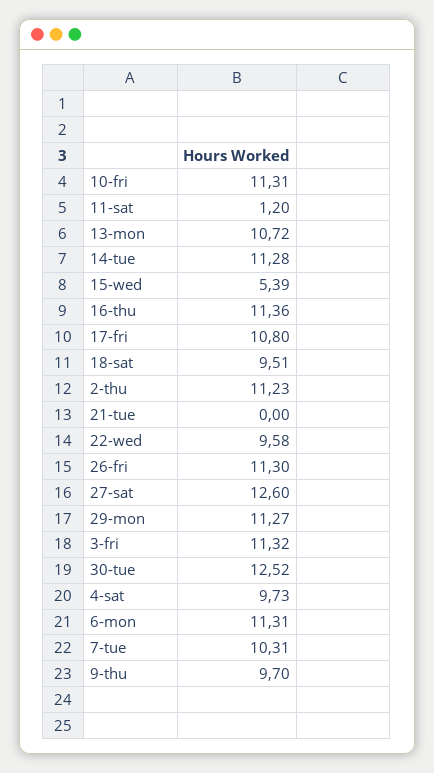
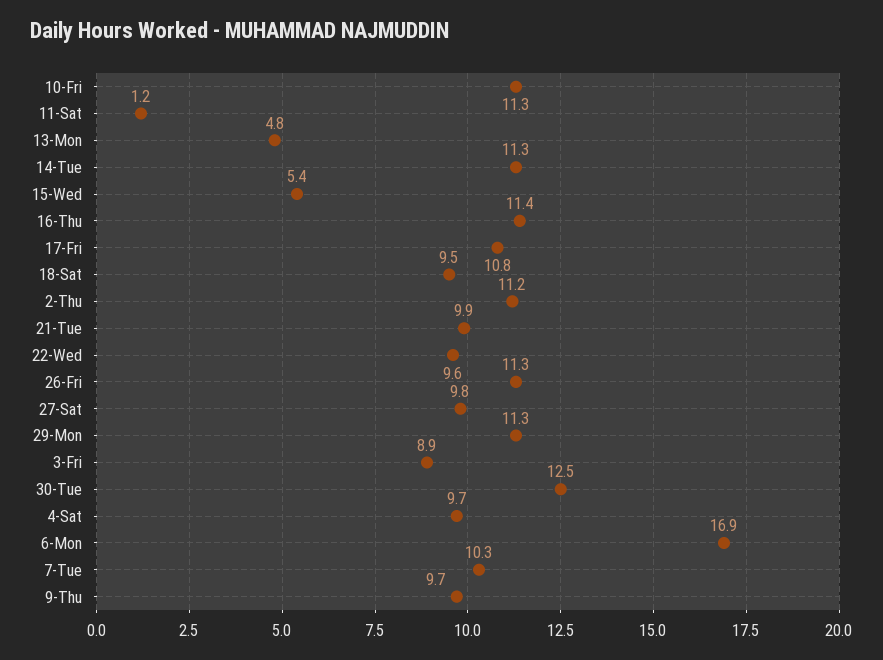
  {
    "10-fri": 11.31,
    "11-sat": 1.2,
-   "13-mon": 10.72,
+   "13-mon": 4.8,
    "14-tue": 11.28,
    "15-wed": 5.39,
    "16-thu": 11.36,
    "17-fri": 10.8,
    "18-sat": 9.51,
    "2-thu": 11.23,
-   "21-tue": 0,
+   "21-tue": 9.9,
    "22-wed": 9.58,
    "26-fri": 11.3,
-   "27-sat": 12.6,
+   "27-sat": 9.8,
    "29-mon": 11.27,
-   "3-fri": 11.32,
+   "3-fri": 8.9,
    "30-tue": 12.52,
    "4-sat": 9.73,
-   "6-mon": 11.31,
+   "6-mon": 16.9,
    "7-tue": 10.31,
    "9-thu": 9.7
  }

